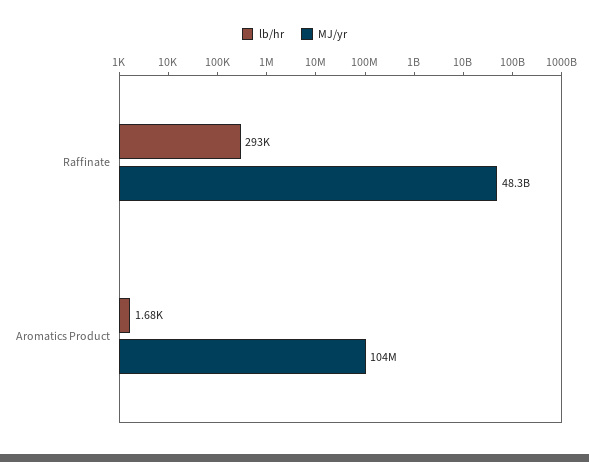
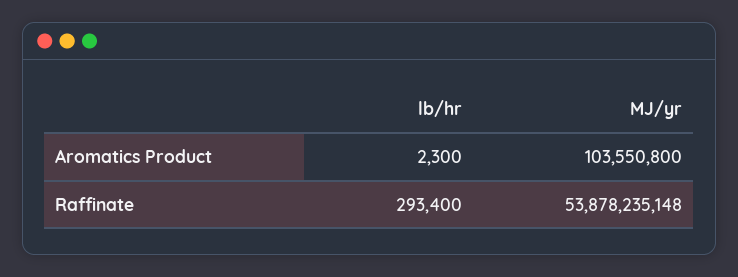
  {
    "lb/hr": {
      "Raffinate": 293400,
-     "Aromatics Product": 1680
+     "Aromatics Product": 2300
    },
    "MJ/yr": {
-     "Raffinate": 48300000000,
+     "Raffinate": 53878235148,
      "Aromatics Product": 103550800
    }
  }

